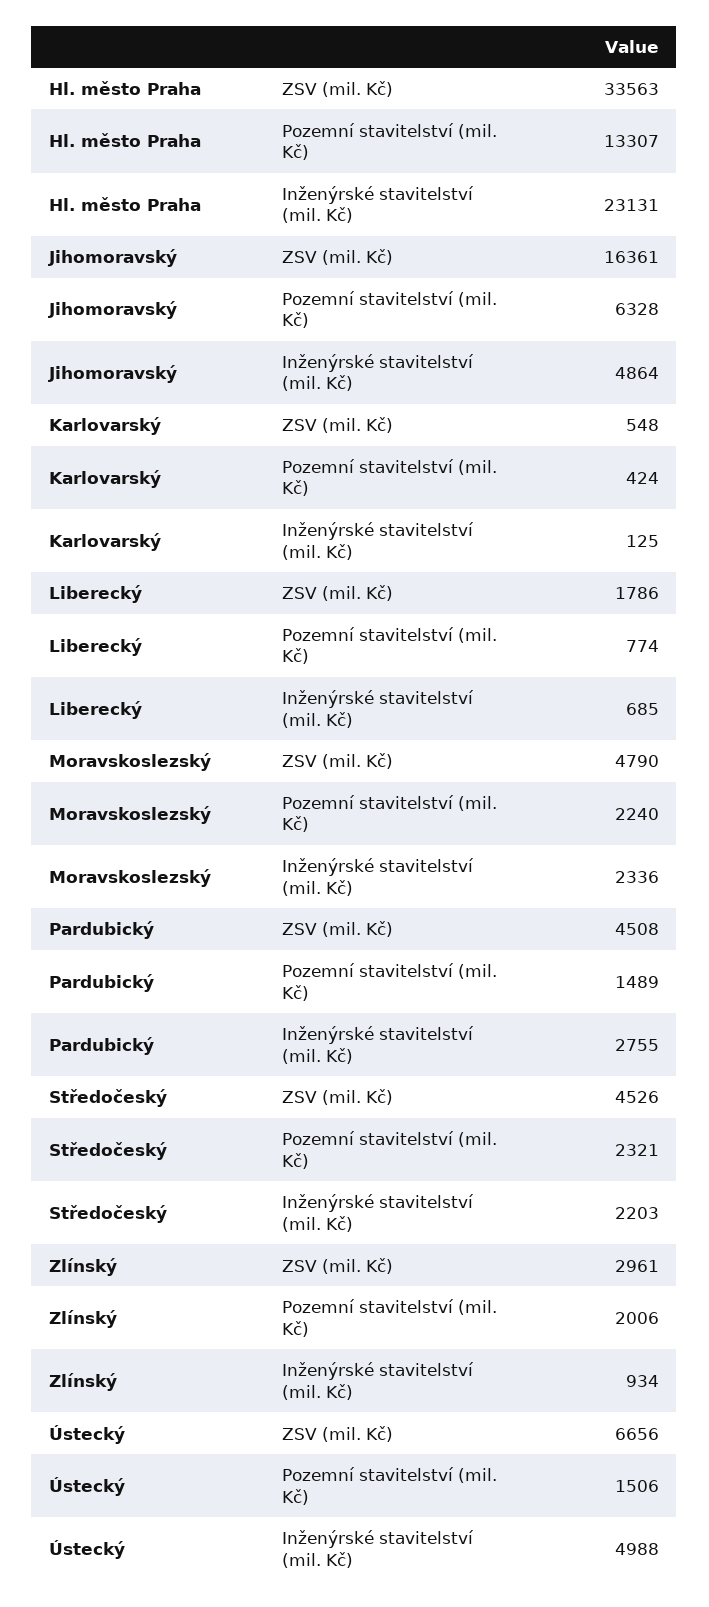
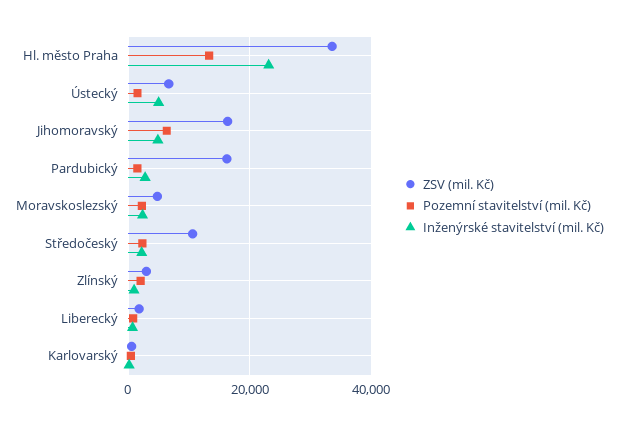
  {
    "ZSV (mil. Kč)": {
      "Hl. město Praha": 33563,
      "Jihomoravský": 16361,
      "Karlovarský": 548,
      "Liberecký": 1786,
      "Moravskoslezský": 4790,
-     "Pardubický": 4508,
+     "Pardubický": 16000,
-     "Středočeský": 4526,
+     "Středočeský": 10000,
      "Zlínský": 2961,
      "Ústecký": 6656
    },
    "Pozemní stavitelství (mil. Kč)": {
      "Hl. město Praha": 13307,
      "Jihomoravský": 6328,
      "Karlovarský": 424,
      "Liberecký": 774,
      "Moravskoslezský": 2240,
      "Pardubický": 1489,
      "Středočeský": 2321,
      "Zlínský": 2006,
      "Ústecký": 1506
    },
    "Inženýrské stavitelství (mil. Kč)": {
      "Hl. město Praha": 23131,
      "Jihomoravský": 4864,
      "Karlovarský": 125,
      "Liberecký": 685,
      "Moravskoslezský": 2336,
      "Pardubický": 2755,
      "Středočeský": 2203,
      "Zlínský": 934,
      "Ústecký": 4988
    }
  }

